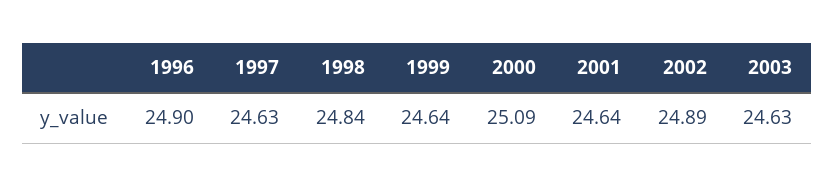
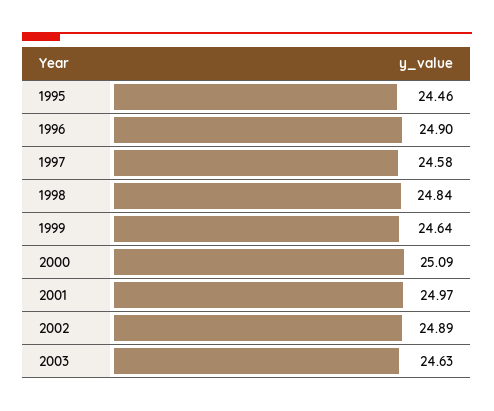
  {
    "1996": 24.9,
-   "1997": 24.63,
+   "1997": 24.58,
    "1998": 24.84,
    "1999": 24.64,
    "2000": 25.09,
-   "2001": 24.64,
+   "2001": 24.97,
    "2002": 24.89,
-   "2003": 24.63
+   "2003": 24.63,
+   "1995": 24.46
  }

